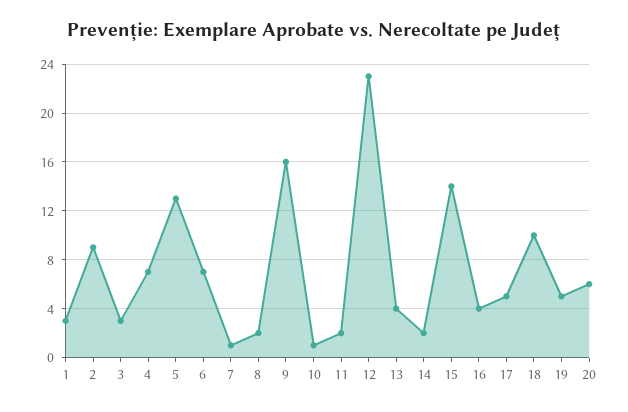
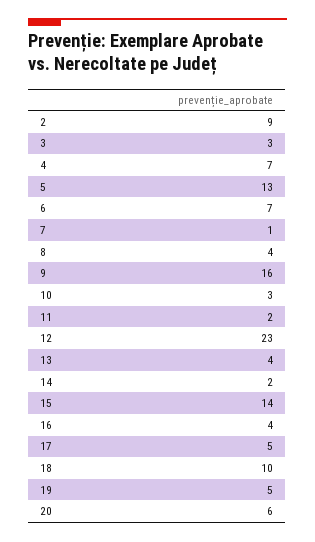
  {
-   "1": 3,
    "2": 9,
    "3": 3,
    "4": 7,
    "5": 13,
    "6": 7,
    "7": 1,
-   "8": 2,
+   "8": 4,
    "9": 16,
-   "10": 1,
+   "10": 3,
    "11": 2,
    "12": 23,
    "13": 4,
    "14": 2,
    "15": 14,
    "16": 4,
    "17": 5,
    "18": 10,
    "19": 5,
    "20": 6
  }

